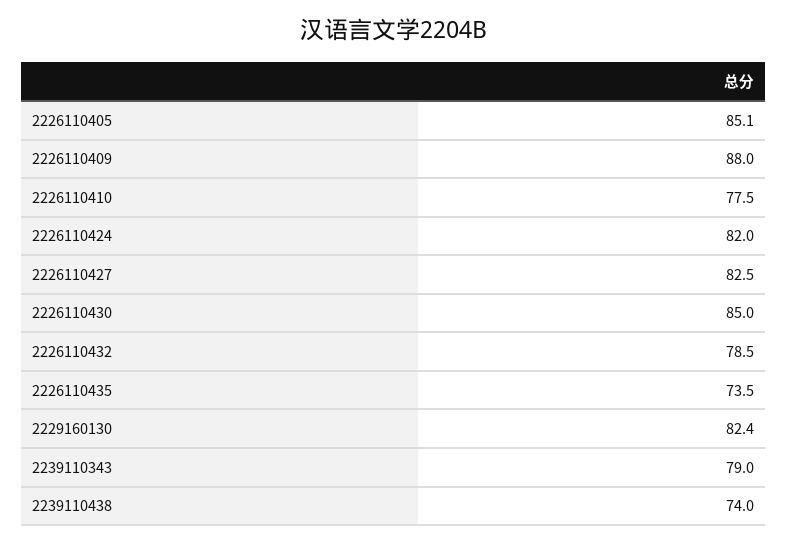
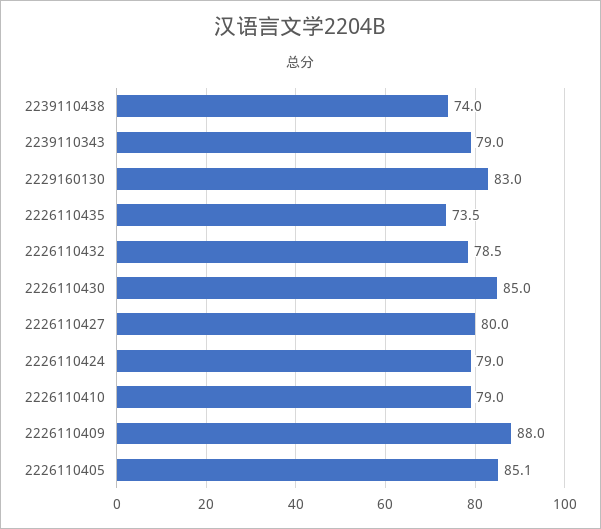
  {
    "2226110405": 85.1,
    "2226110409": 88,
-   "2226110410": 77.5,
+   "2226110410": 79,
-   "2226110424": 82,
+   "2226110424": 79,
-   "2226110427": 82.5,
+   "2226110427": 80,
    "2226110430": 85,
    "2226110432": 78.5,
    "2226110435": 73.5,
-   "2229160130": 82.4,
+   "2229160130": 83,
    "2239110343": 79,
    "2239110438": 74
  }

